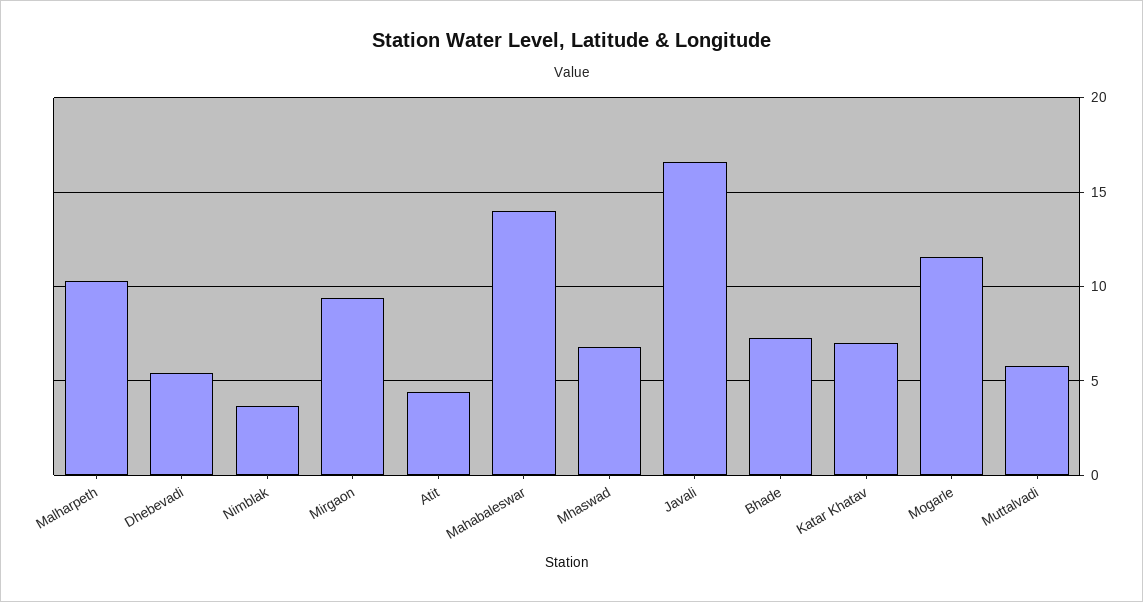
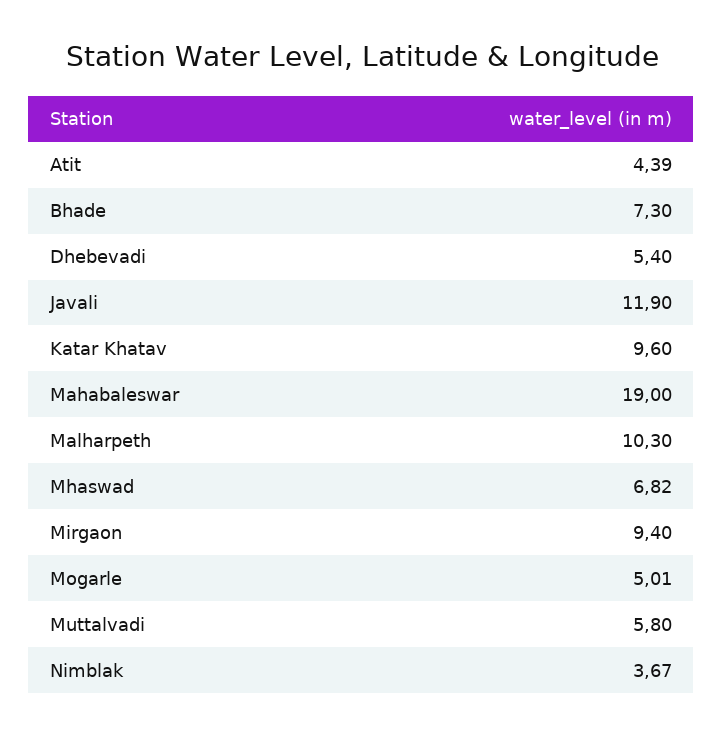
  {
    "Malharpeth": 10.3,
    "Dhebevadi": 5.4,
    "Nimblak": 3.67,
    "Mirgaon": 9.4,
    "Atit": 4.39,
-   "Mahabaleswar": 14,
+   "Mahabaleswar": 19,
    "Mhaswad": 6.82,
-   "Javali": 16.5,
+   "Javali": 11.9,
    "Bhade": 7.3,
-   "Katar Khatav": 7,
+   "Katar Khatav": 9.6,
-   "Mogarle": 11.5,
+   "Mogarle": 5.01,
    "Muttalvadi": 5.8
  }

